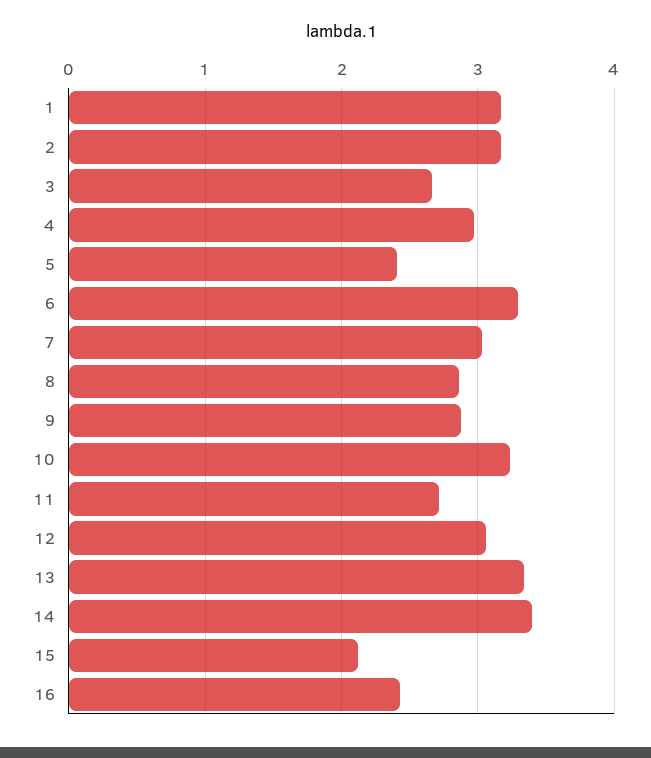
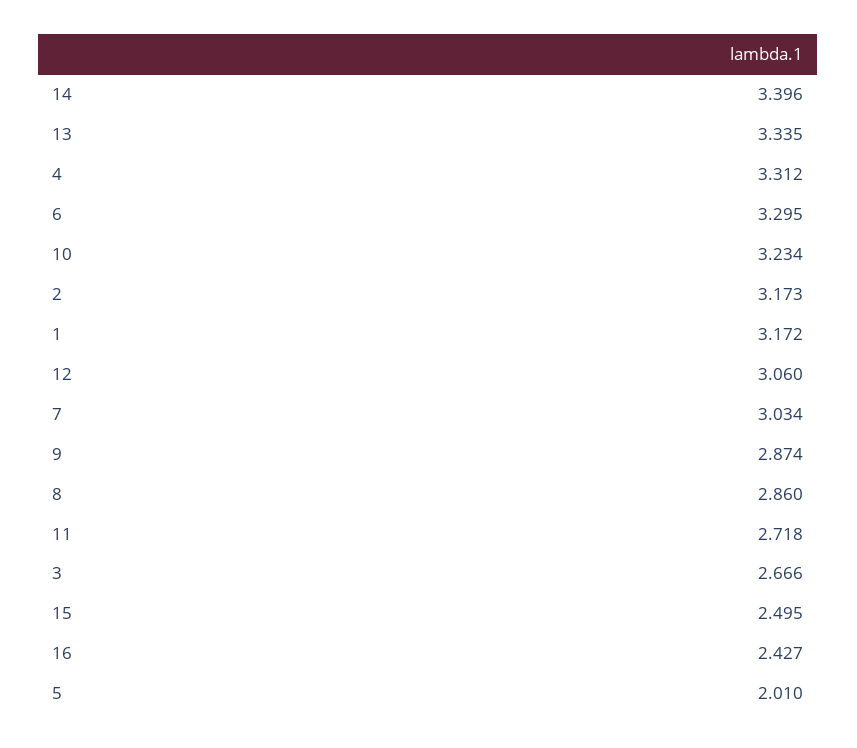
  {
    "1": 3.172,
    "2": 3.173,
    "3": 2.666,
-   "4": 3,
+   "4": 3.312,
-   "5": 2.4,
+   "5": 2.01,
    "6": 3.295,
    "7": 3.034,
    "8": 2.86,
    "9": 2.874,
    "10": 3.234,
    "11": 2.718,
    "12": 3.06,
    "13": 3.335,
    "14": 3.396,
-   "15": 2.1,
+   "15": 2.495,
    "16": 2.427
  }

